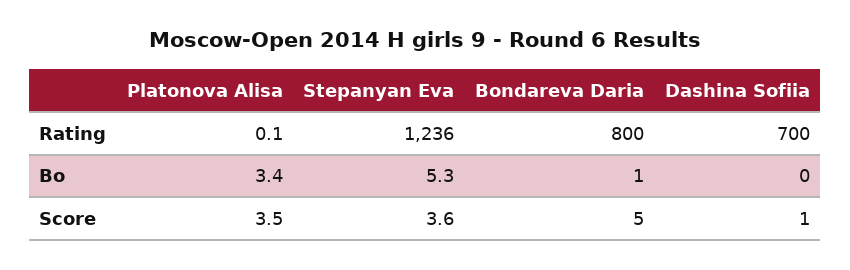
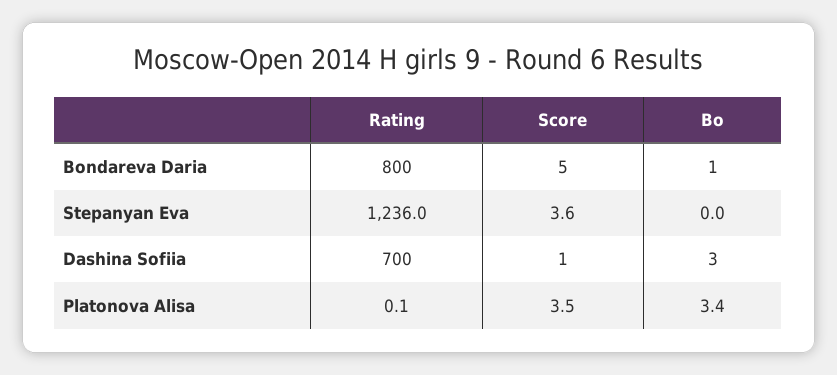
  {
    "Platonova Alisa": {
      "Rating": 0.1,
      "Bo": 3.4,
      "Score": 3.5
    },
    "Stepanyan Eva": {
      "Rating": 1236,
-     "Bo": 5.3,
+     "Bo": 0,
      "Score": 3.6
    },
    "Bondareva Daria": {
      "Rating": 800,
      "Bo": 1,
      "Score": 5
    },
    "Dashina Sofiia": {
      "Rating": 700,
-     "Bo": 0,
+     "Bo": 3,
      "Score": 1
    }
  }

